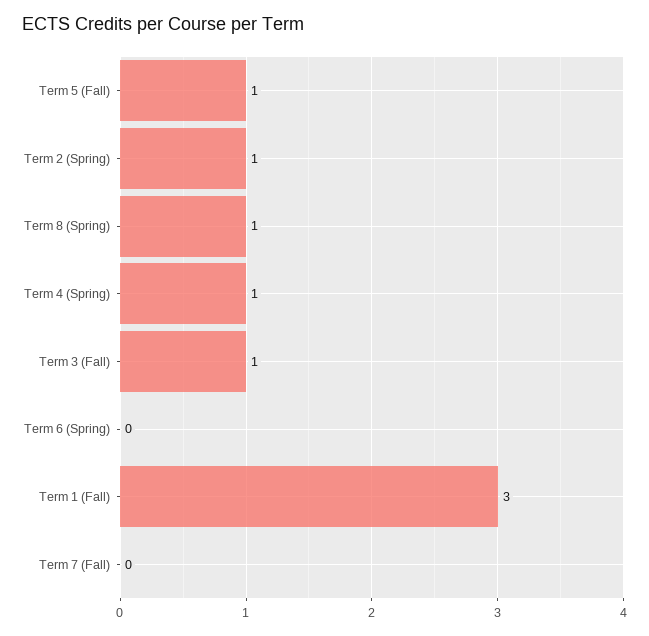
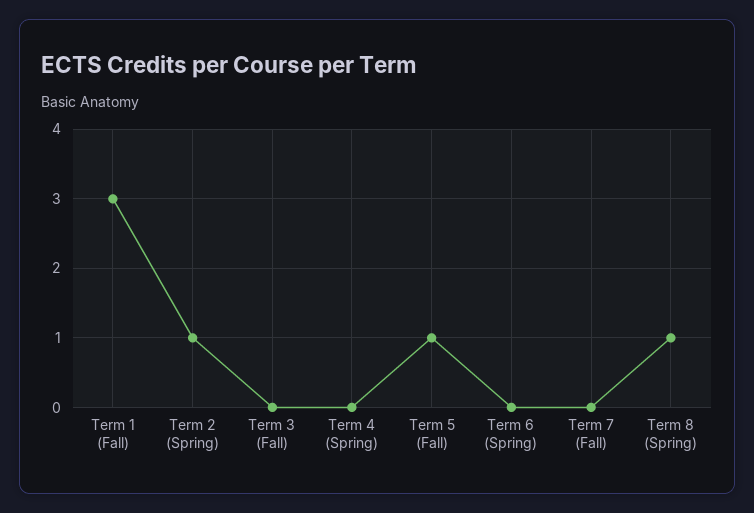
  {
    "Term 5 (Fall)": 1,
    "Term 2 (Spring)": 1,
    "Term 8 (Spring)": 1,
-   "Term 4 (Spring)": 1,
+   "Term 4 (Spring)": 0,
-   "Term 3 (Fall)": 1,
+   "Term 3 (Fall)": 0,
    "Term 6 (Spring)": 0,
    "Term 1 (Fall)": 3,
    "Term 7 (Fall)": 0
  }

